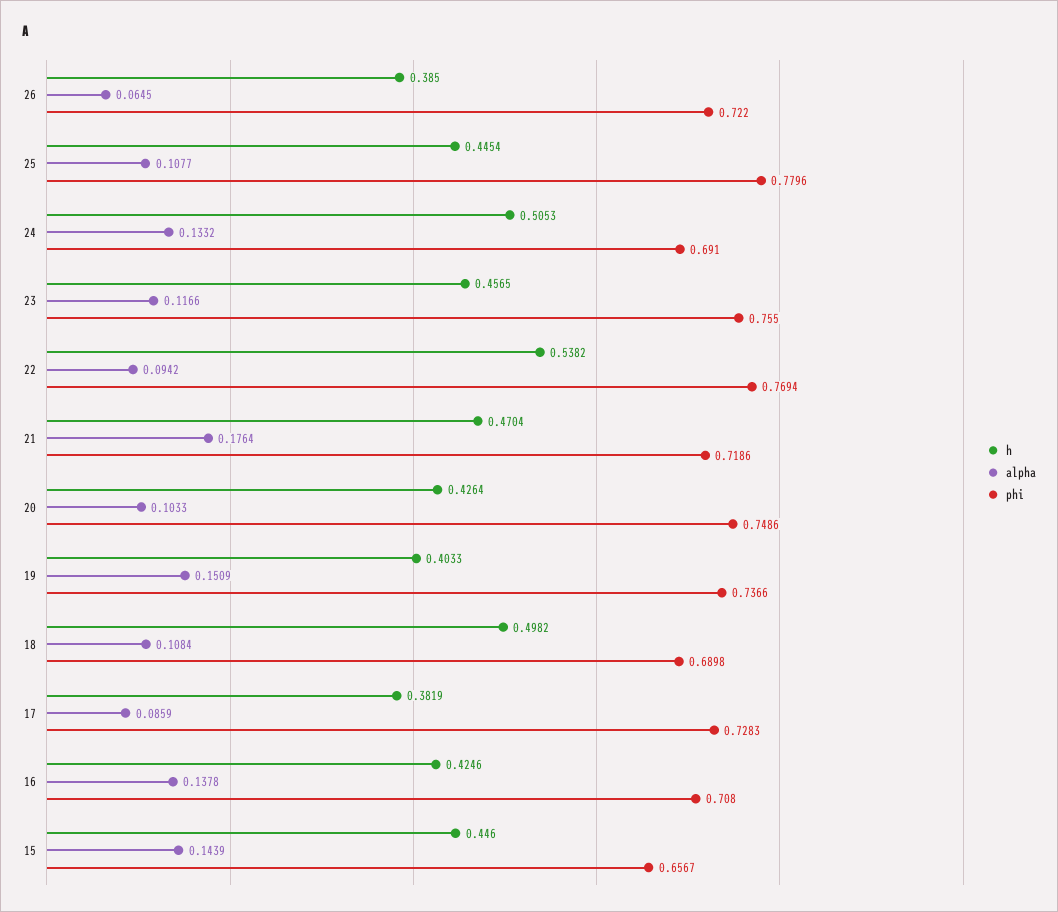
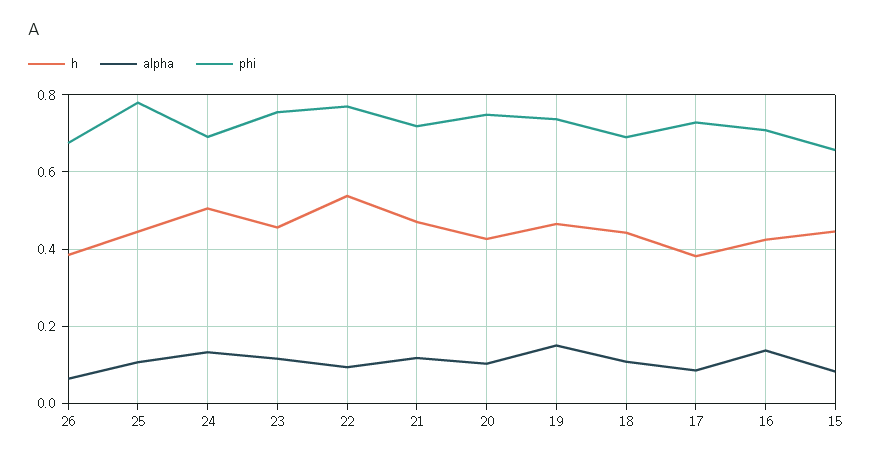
  {
    "h": {
      "26": 0.385,
      "25": 0.4454,
      "24": 0.5053,
      "23": 0.4565,
      "22": 0.5382,
      "21": 0.4704,
      "20": 0.4264,
-     "19": 0.4033,
+     "19": 0.46,
-     "18": 0.4982,
+     "18": 0.44,
      "17": 0.3819,
      "16": 0.4246,
      "15": 0.446
    },
    "alpha": {
      "26": 0.0645,
      "25": 0.1077,
      "24": 0.1332,
      "23": 0.1166,
      "22": 0.0942,
-     "21": 0.1764,
+     "21": 0.12,
      "20": 0.1033,
      "19": 0.1509,
      "18": 0.1084,
      "17": 0.0859,
      "16": 0.1378,
-     "15": 0.1439
+     "15": 0.08
    },
    "phi": {
-     "26": 0.722,
+     "26": 0.68,
      "25": 0.7796,
      "24": 0.691,
      "23": 0.755,
      "22": 0.7694,
      "21": 0.7186,
      "20": 0.7486,
      "19": 0.7366,
      "18": 0.6898,
      "17": 0.7283,
      "16": 0.708,
      "15": 0.6567
    }
  }

